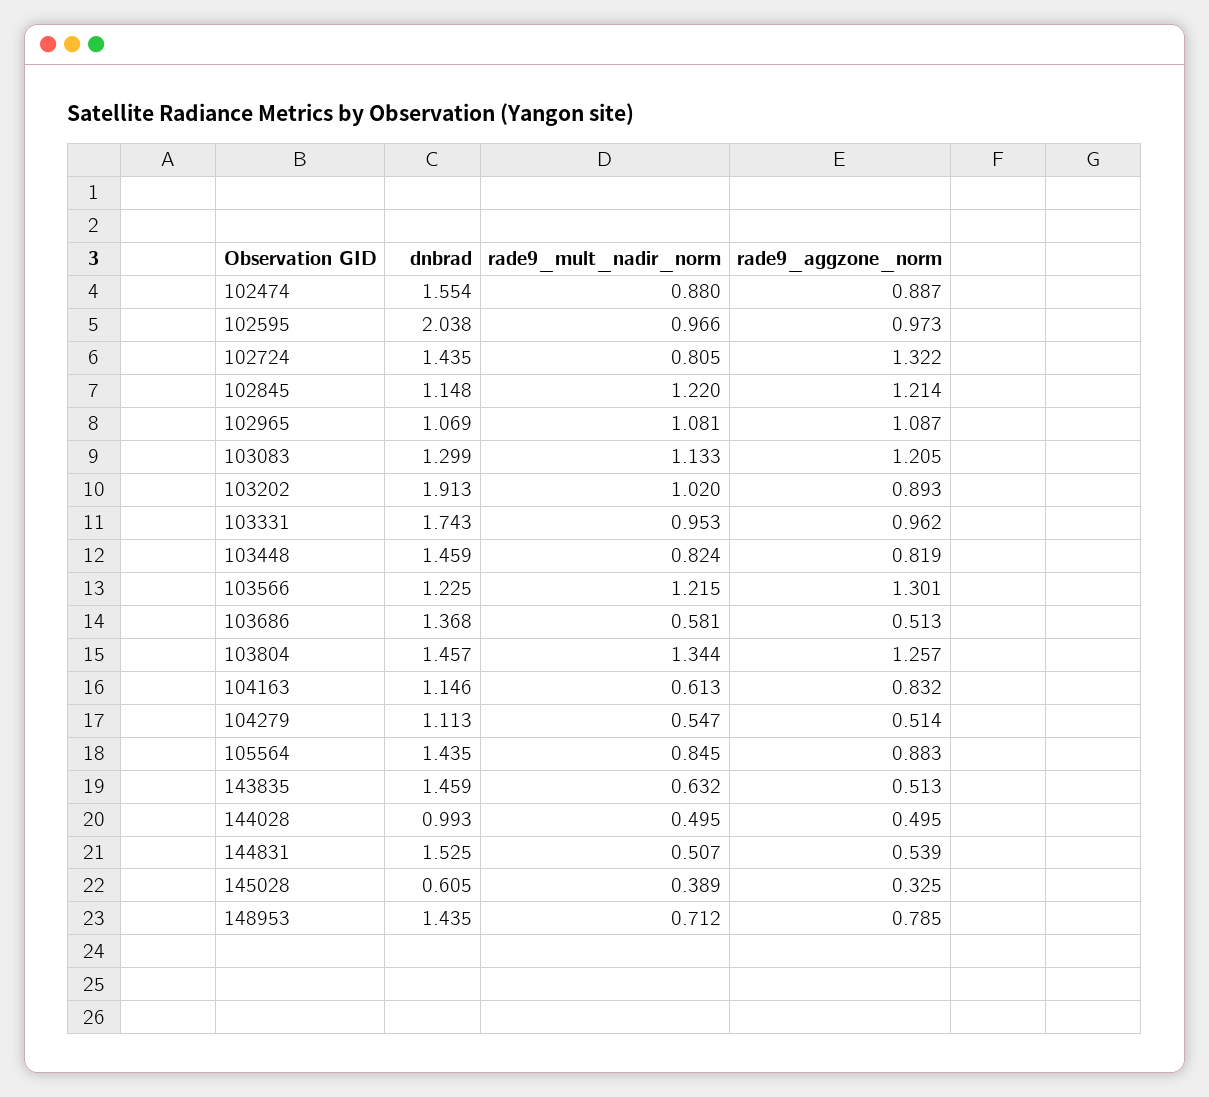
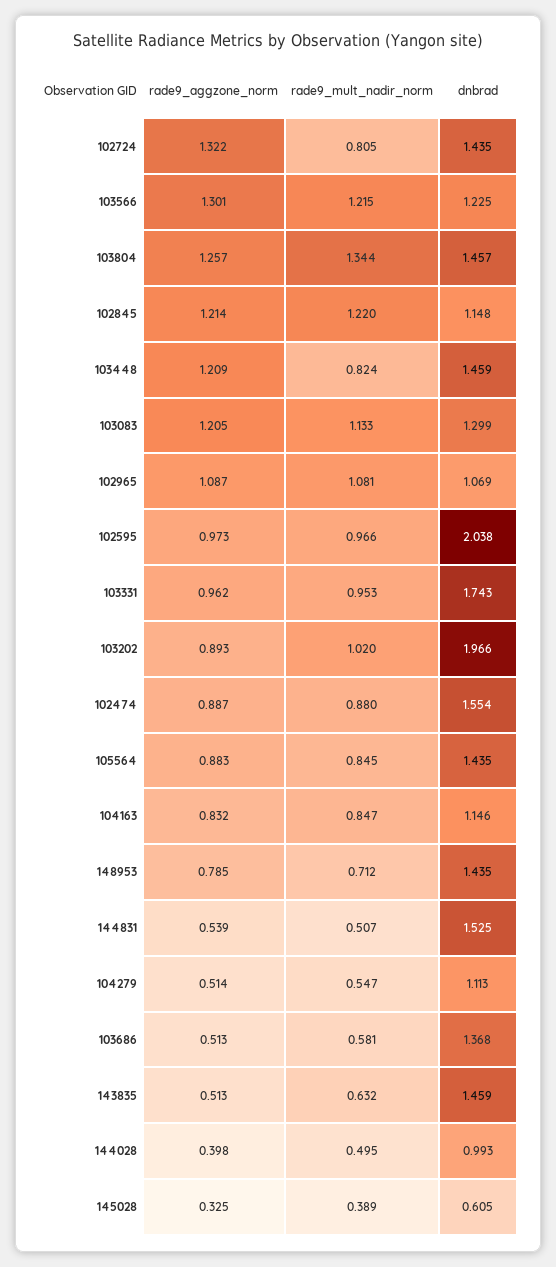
  {
    "dnbrad": {
      "102474": 1.554,
      "102595": 2.038,
      "102724": 1.435,
      "102845": 1.148,
      "102965": 1.069,
      "103083": 1.299,
-     "103202": 1.913,
+     "103202": 1.966,
      "103331": 1.743,
      "103448": 1.459,
      "103566": 1.225,
      "103686": 1.368,
      "103804": 1.457,
      "104163": 1.146,
      "104279": 1.113,
      "105564": 1.435,
      "143835": 1.459,
      "144028": 0.993,
      "144831": 1.525,
      "145028": 0.605,
      "148953": 1.435
    },
    "rade9_mult_nadir_norm": {
      "102474": 0.88,
      "102595": 0.966,
      "102724": 0.805,
      "102845": 1.22,
      "102965": 1.081,
      "103083": 1.133,
      "103202": 1.02,
      "103331": 0.953,
      "103448": 0.824,
      "103566": 1.215,
      "103686": 0.581,
      "103804": 1.344,
-     "104163": 0.613,
+     "104163": 0.847,
      "104279": 0.547,
      "105564": 0.845,
      "143835": 0.632,
      "144028": 0.495,
      "144831": 0.507,
      "145028": 0.389,
      "148953": 0.712
    },
    "rade9_aggzone_norm": {
      "102474": 0.887,
      "102595": 0.973,
      "102724": 1.322,
      "102845": 1.214,
      "102965": 1.087,
      "103083": 1.205,
      "103202": 0.893,
      "103331": 0.962,
-     "103448": 0.819,
+     "103448": 1.209,
      "103566": 1.301,
      "103686": 0.513,
      "103804": 1.257,
      "104163": 0.832,
      "104279": 0.514,
      "105564": 0.883,
      "143835": 0.513,
-     "144028": 0.495,
+     "144028": 0.398,
      "144831": 0.539,
      "145028": 0.325,
      "148953": 0.785
    }
  }

